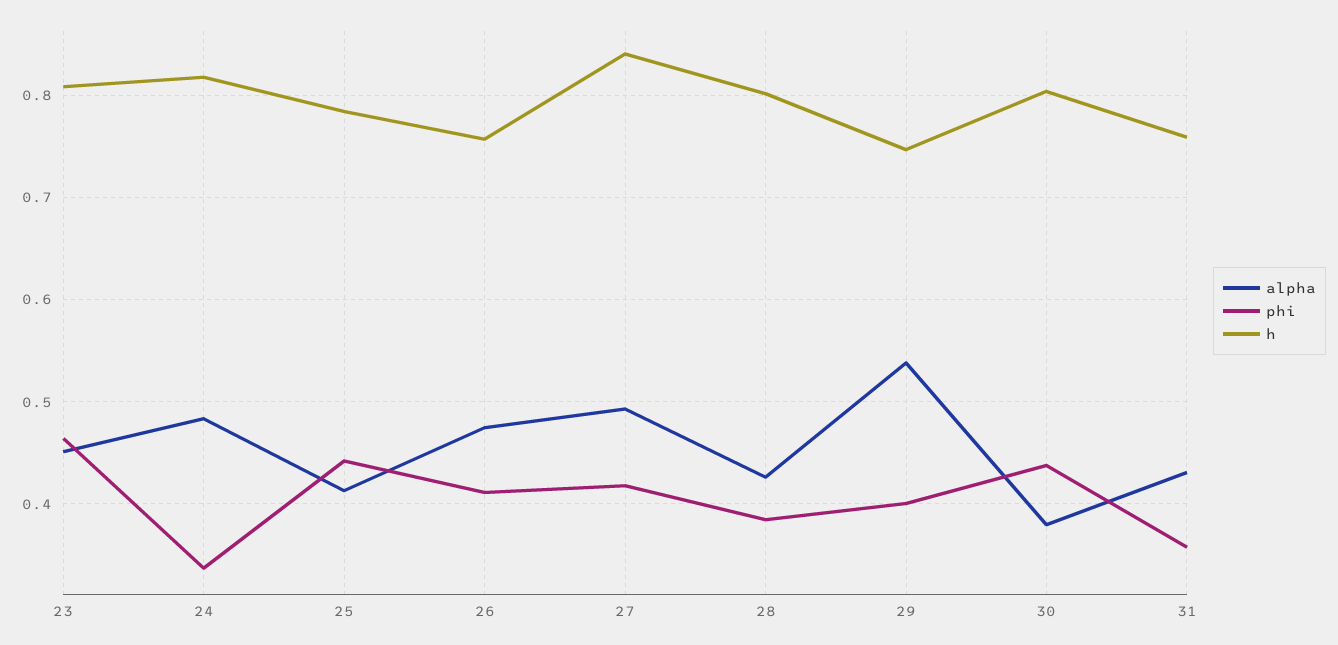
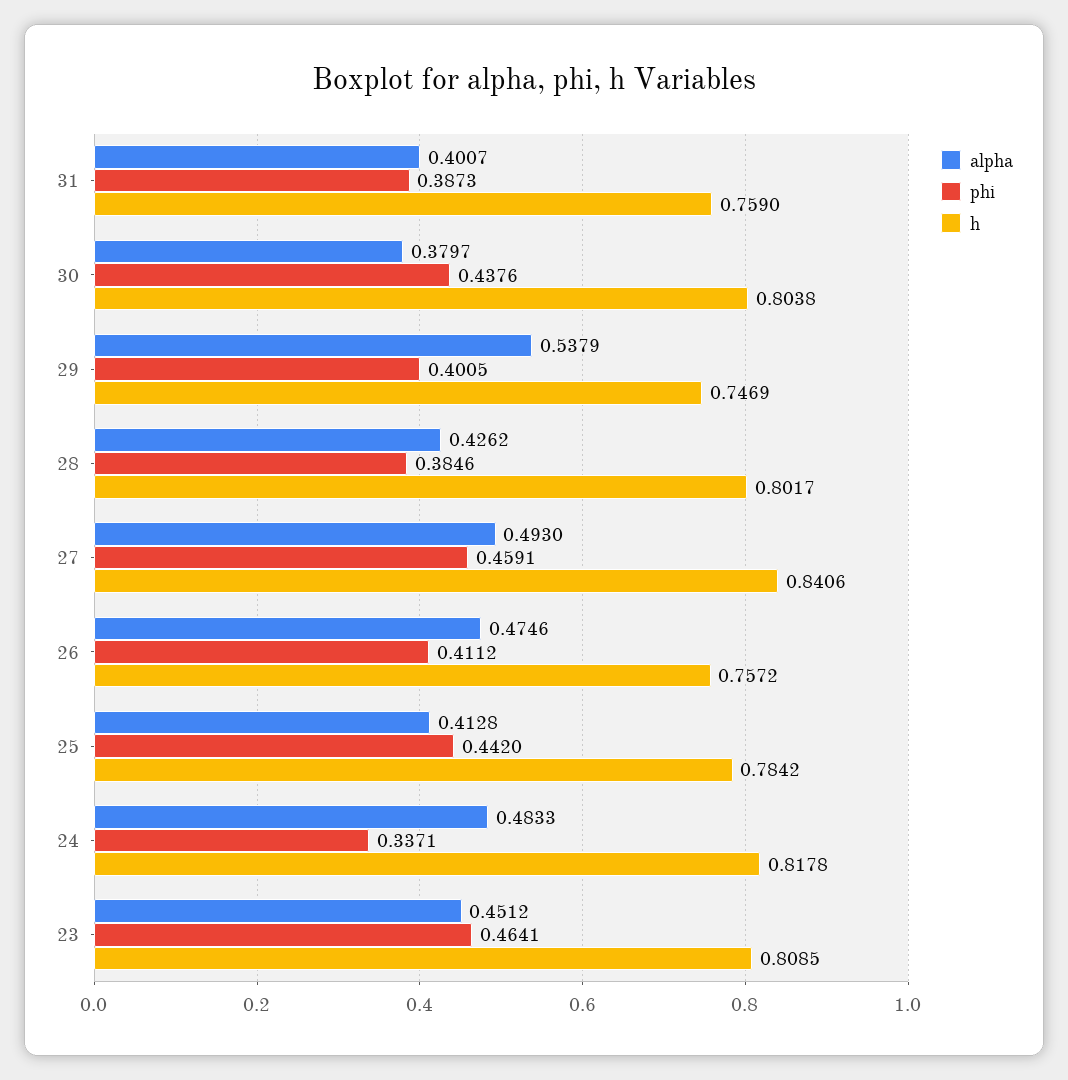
  {
    "alpha": {
      "23": 0.4512,
      "24": 0.4833,
      "25": 0.4128,
      "26": 0.4746,
      "27": 0.493,
      "28": 0.4262,
      "29": 0.5379,
      "30": 0.3797,
-     "31": 0.43
+     "31": 0.4007
    },
    "phi": {
      "23": 0.4641,
      "24": 0.3371,
      "25": 0.442,
      "26": 0.4112,
-     "27": 0.42,
+     "27": 0.4591,
      "28": 0.3846,
      "29": 0.4005,
      "30": 0.4376,
-     "31": 0.36
+     "31": 0.3873
    },
    "h": {
      "23": 0.8085,
      "24": 0.8178,
      "25": 0.7842,
      "26": 0.7572,
      "27": 0.8406,
      "28": 0.8017,
      "29": 0.7469,
      "30": 0.8038,
      "31": 0.759
    }
  }

